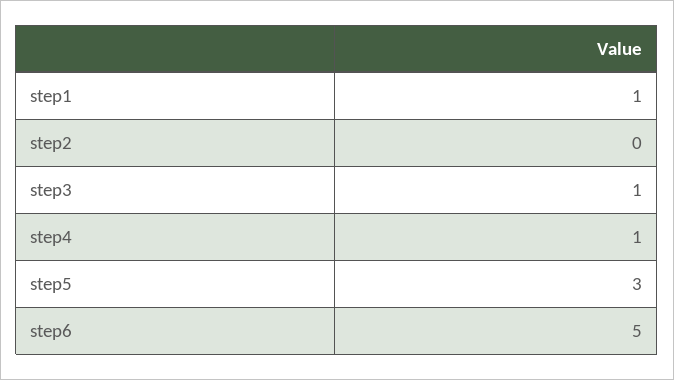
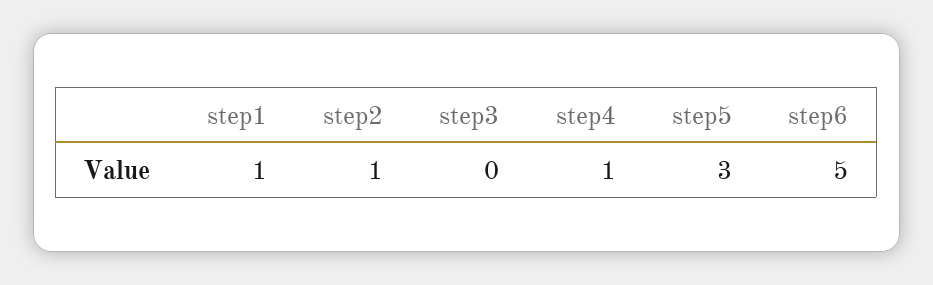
  {
    "step1": 1,
-   "step2": 0,
+   "step2": 1,
-   "step3": 1,
+   "step3": 0,
    "step4": 1,
    "step5": 3,
    "step6": 5
  }

